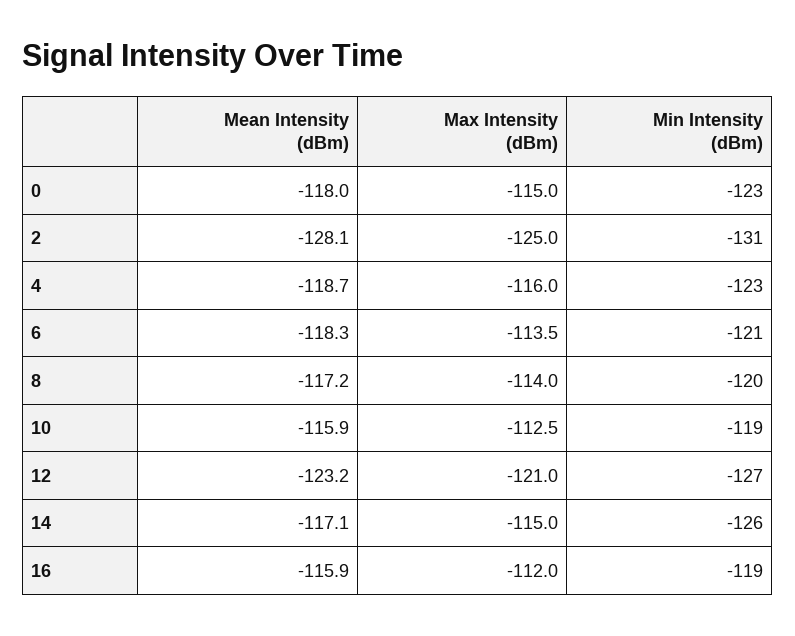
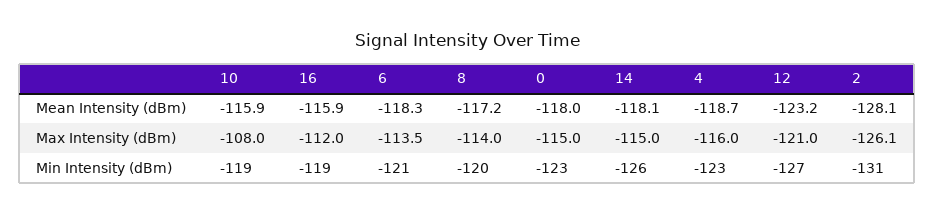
  {
    "Mean Intensity (dBm)": {
      "0": -118,
      "2": -128.1,
      "4": -118.7,
      "6": -118.3,
      "8": -117.2,
      "10": -115.9,
      "12": -123.2,
-     "14": -117.1,
+     "14": -118.1,
      "16": -115.9
    },
    "Max Intensity (dBm)": {
      "0": -115,
-     "2": -125,
+     "2": -126.1,
      "4": -116,
      "6": -113.5,
      "8": -114,
-     "10": -112.5,
+     "10": -108,
      "12": -121,
      "14": -115,
      "16": -112
    },
    "Min Intensity (dBm)": {
      "0": -123,
      "2": -131,
      "4": -123,
      "6": -121,
      "8": -120,
      "10": -119,
      "12": -127,
      "14": -126,
      "16": -119
    }
  }

